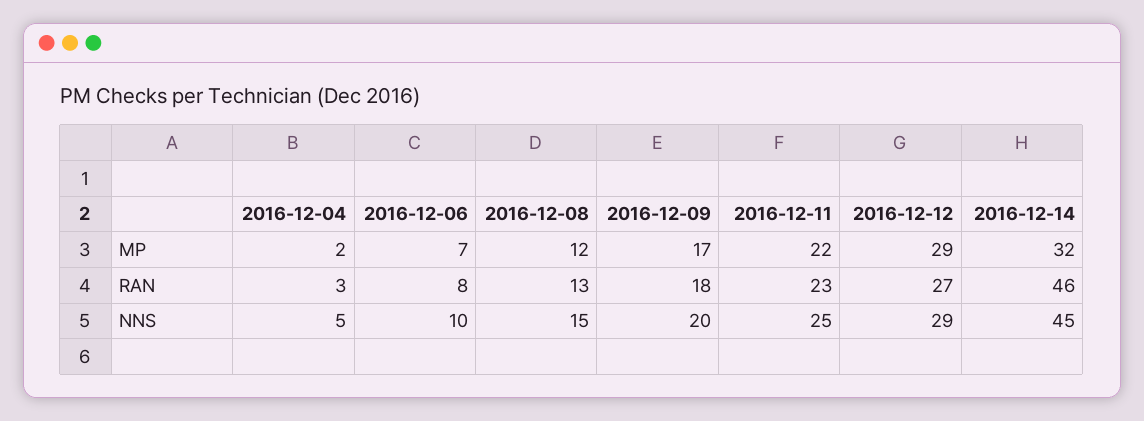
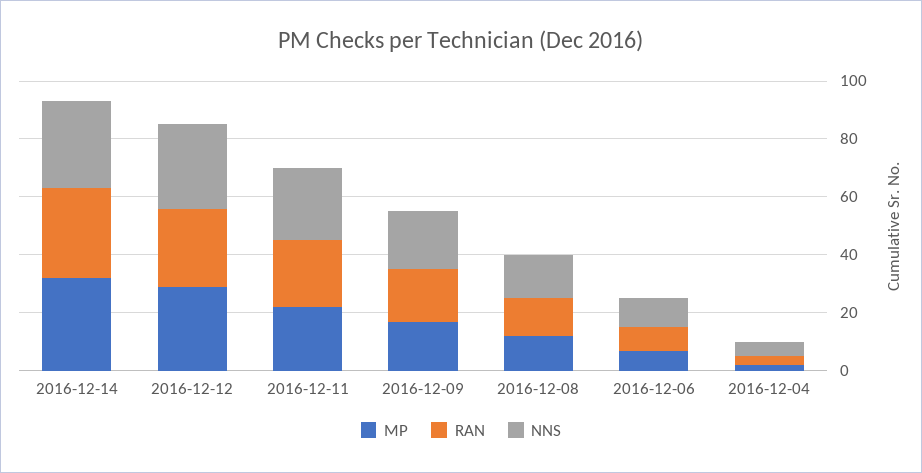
  {
    "MP": {
      "2016-12-04": 2,
      "2016-12-06": 7,
      "2016-12-08": 12,
      "2016-12-09": 17,
      "2016-12-11": 22,
      "2016-12-12": 29,
      "2016-12-14": 32
    },
    "RAN": {
      "2016-12-04": 3,
      "2016-12-06": 8,
      "2016-12-08": 13,
      "2016-12-09": 18,
      "2016-12-11": 23,
      "2016-12-12": 27,
-     "2016-12-14": 46
+     "2016-12-14": 30
    },
    "NNS": {
      "2016-12-04": 5,
      "2016-12-06": 10,
      "2016-12-08": 15,
      "2016-12-09": 20,
      "2016-12-11": 25,
      "2016-12-12": 29,
-     "2016-12-14": 45
+     "2016-12-14": 30
    }
  }

